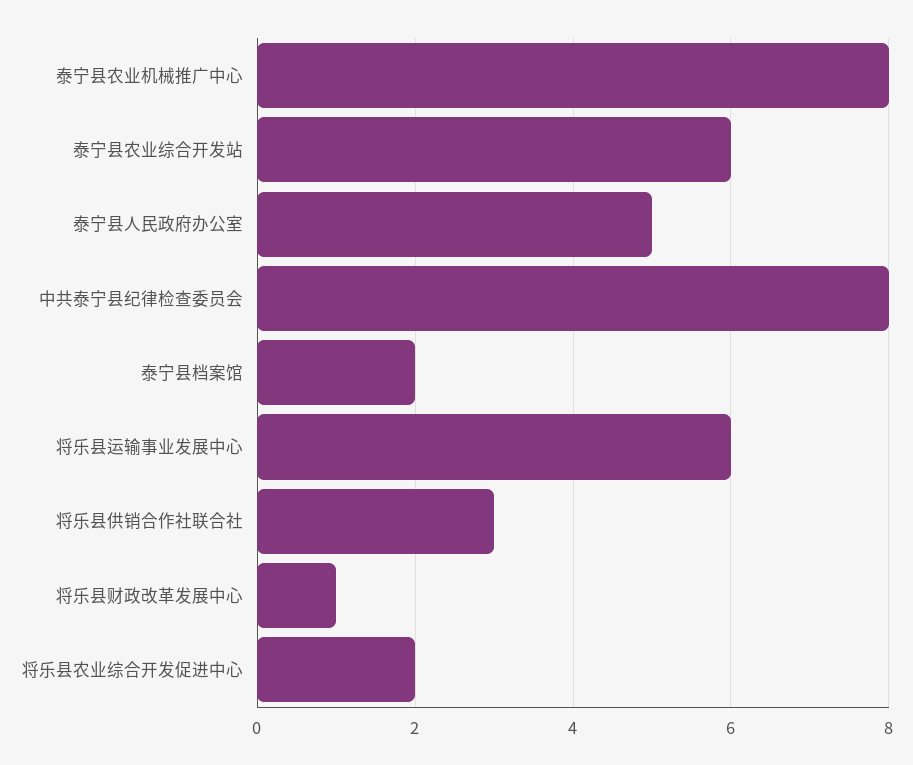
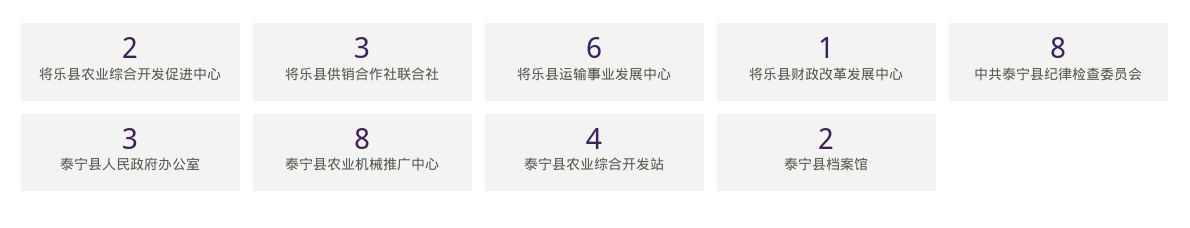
  {
    "泰宁县农业机械推广中心": 8,
-   "泰宁县农业综合开发站": 6,
+   "泰宁县农业综合开发站": 4,
-   "泰宁县人民政府办公室": 5,
+   "泰宁县人民政府办公室": 3,
    "中共泰宁县纪律检查委员会": 8,
    "泰宁县档案馆": 2,
    "将乐县运输事业发展中心": 6,
    "将乐县供销合作社联合社": 3,
    "将乐县财政改革发展中心": 1,
    "将乐县农业综合开发促进中心": 2
  }

